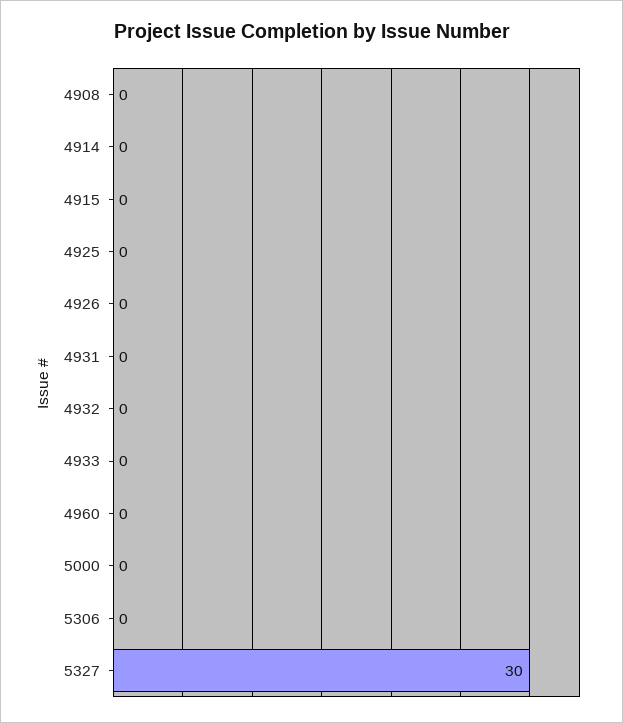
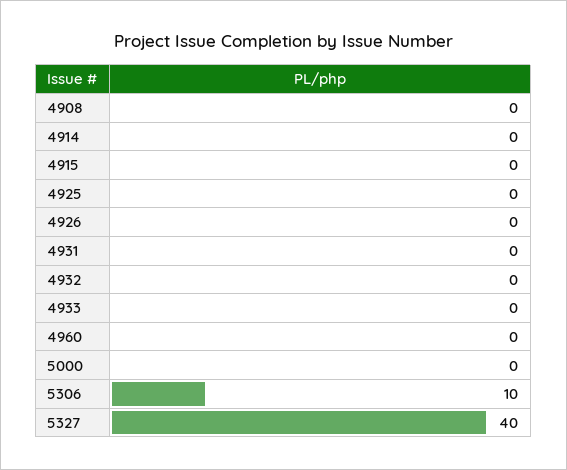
  {
    "4908": 0,
    "4914": 0,
    "4915": 0,
    "4925": 0,
    "4926": 0,
    "4931": 0,
    "4932": 0,
    "4933": 0,
    "4960": 0,
    "5000": 0,
-   "5306": 0,
+   "5306": 10,
-   "5327": 30
+   "5327": 40
  }

